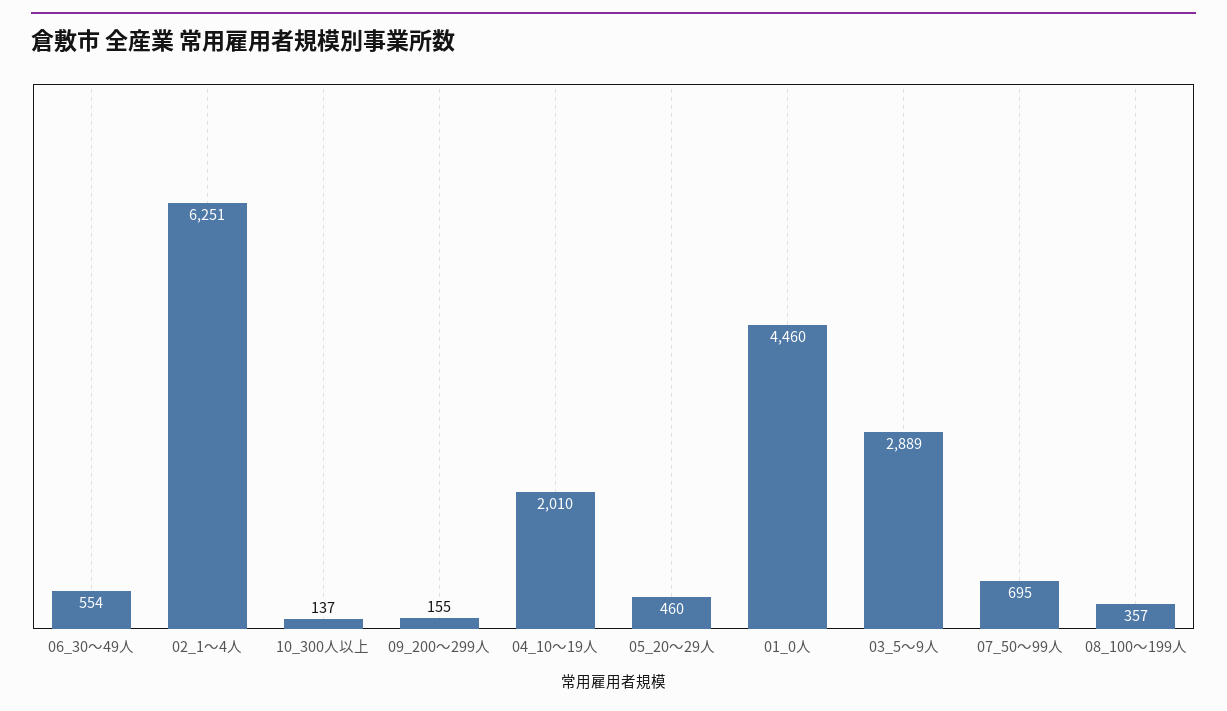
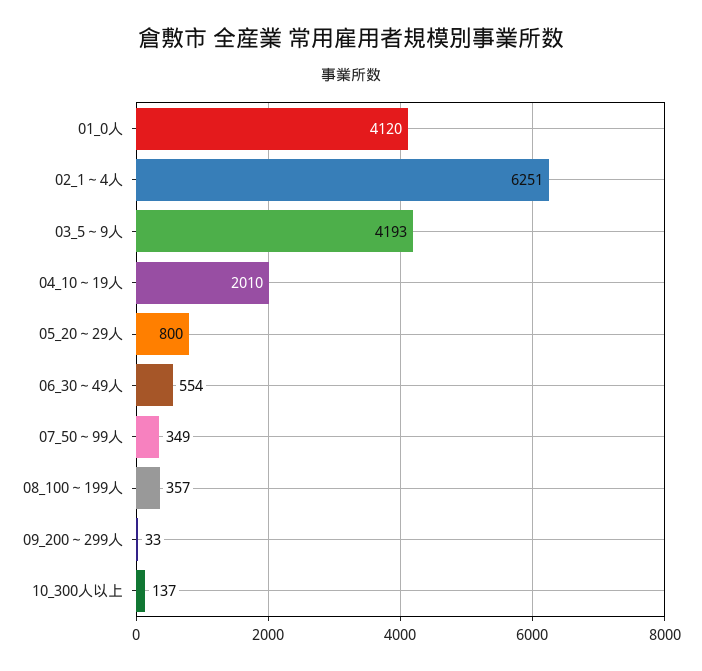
  {
    "06_30～49人": 554,
    "02_1～4人": 6251,
    "10_300人以上": 137,
-   "09_200～299人": 155,
+   "09_200～299人": 33,
    "04_10～19人": 2010,
-   "05_20～29人": 460,
+   "05_20～29人": 800,
-   "01_0人": 4460,
+   "01_0人": 4120,
-   "03_5～9人": 2889,
+   "03_5～9人": 4193,
-   "07_50～99人": 695,
+   "07_50～99人": 349,
    "08_100～199人": 357
  }

